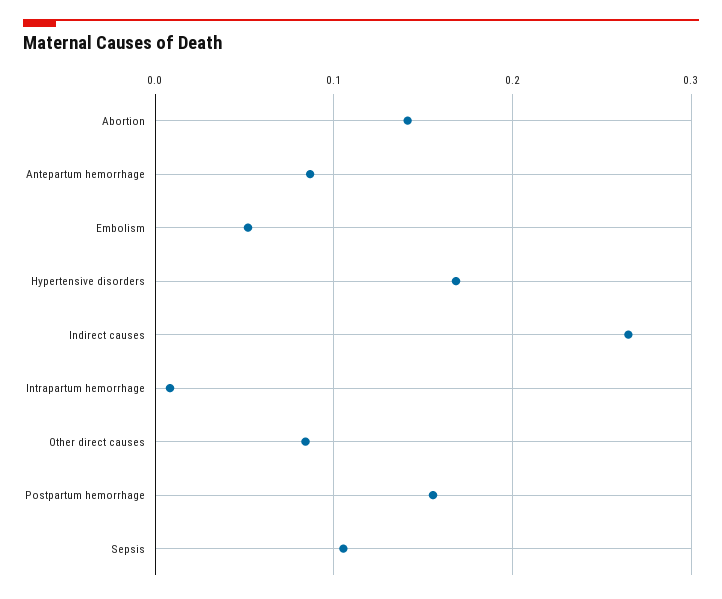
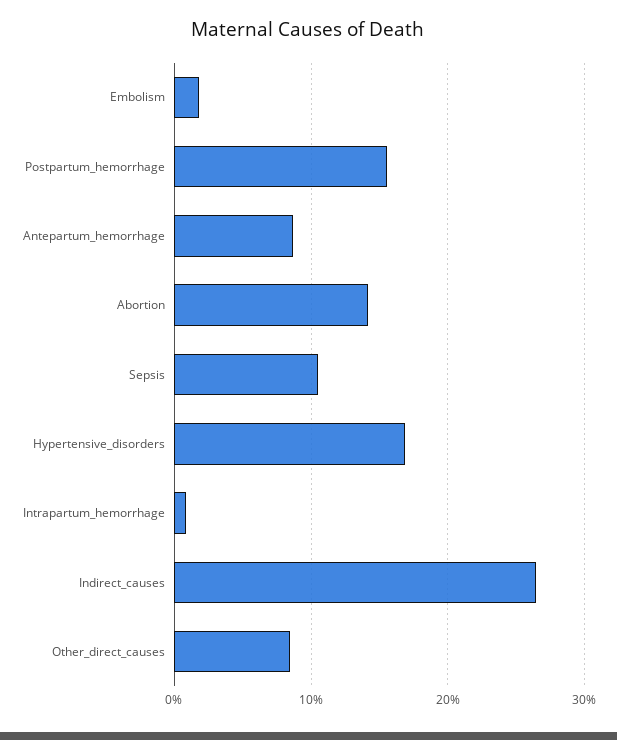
  {
    "Abortion": 0.14,
    "Antepartum hemorrhage": 0.09,
-   "Embolism": 0.05,
+   "Embolism": 0.02,
    "Hypertensive disorders": 0.17,
    "Indirect causes": 0.26,
    "Intrapartum hemorrhage": 0.01,
    "Other direct causes": 0.08,
    "Postpartum hemorrhage": 0.16,
    "Sepsis": 0.11
  }

